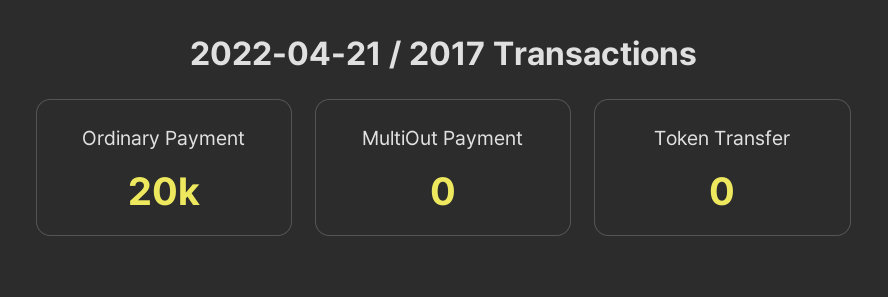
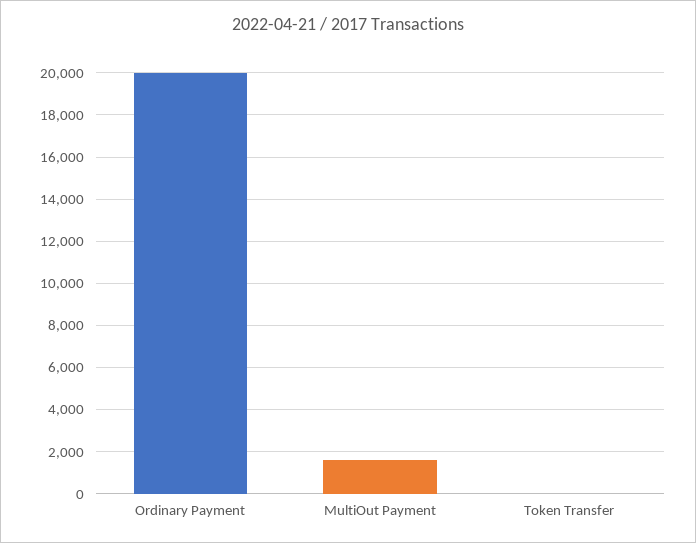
  {
    "Ordinary Payment": 20000,
-   "MultiOut Payment": 0,
+   "MultiOut Payment": 1500,
    "Token Transfer": 0
  }

